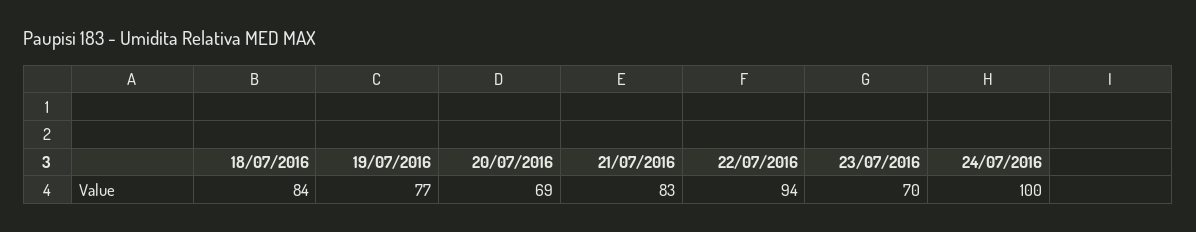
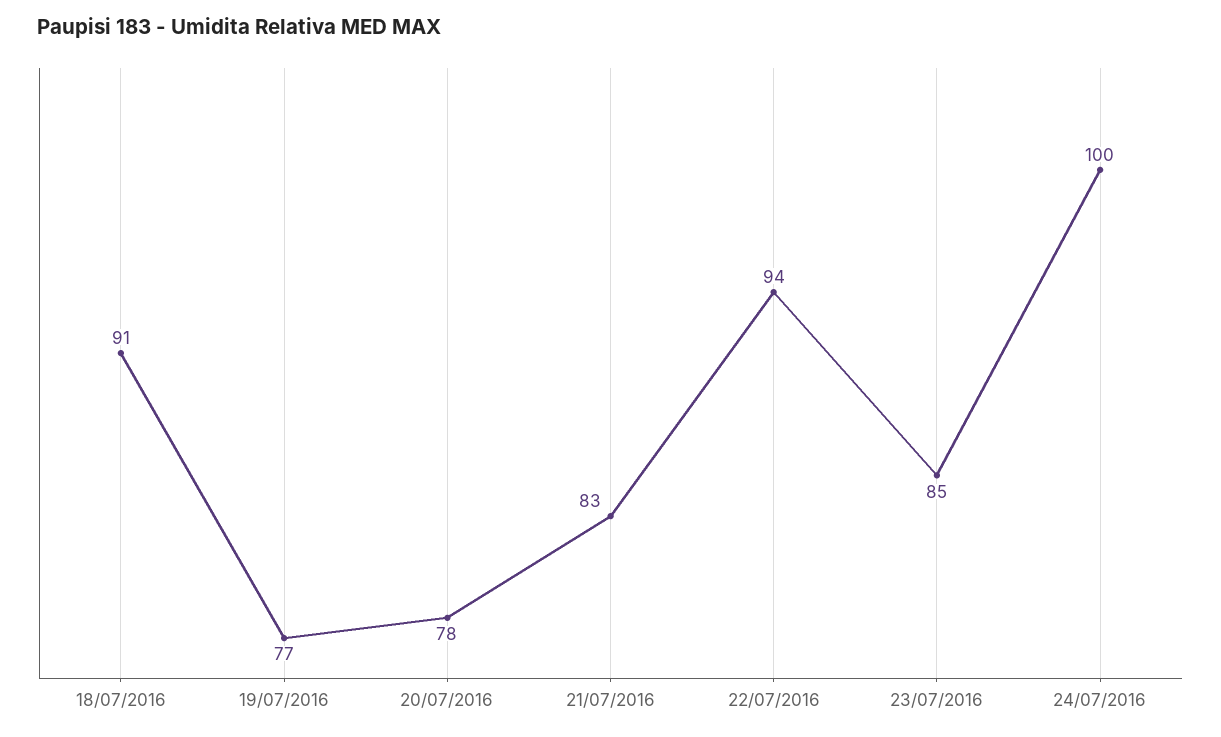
  {
-   "18/07/2016": 84,
+   "18/07/2016": 91,
    "19/07/2016": 77,
-   "20/07/2016": 69,
+   "20/07/2016": 78,
    "21/07/2016": 83,
    "22/07/2016": 94,
-   "23/07/2016": 70,
+   "23/07/2016": 85,
    "24/07/2016": 100
  }

